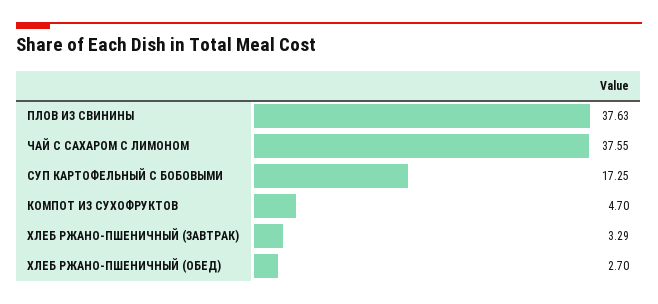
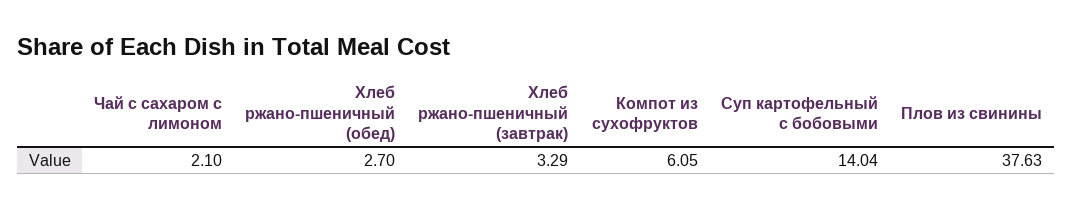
  {
    "ПЛОВ ИЗ СВИНИНЫ": 37.63,
-   "ЧАЙ С САХАРОМ С ЛИМОНОМ": 37.55,
+   "ЧАЙ С САХАРОМ С ЛИМОНОМ": 2.1,
-   "СУП КАРТОФЕЛЬНЫЙ С БОБОВЫМИ": 17.25,
+   "СУП КАРТОФЕЛЬНЫЙ С БОБОВЫМИ": 14.04,
-   "КОМПОТ ИЗ СУХОФРУКТОВ": 4.7,
+   "КОМПОТ ИЗ СУХОФРУКТОВ": 6.05,
    "ХЛЕБ РЖАНО-ПШЕНИЧНЫЙ (ЗАВТРАК)": 3.29,
    "ХЛЕБ РЖАНО-ПШЕНИЧНЫЙ (ОБЕД)": 2.7
  }

